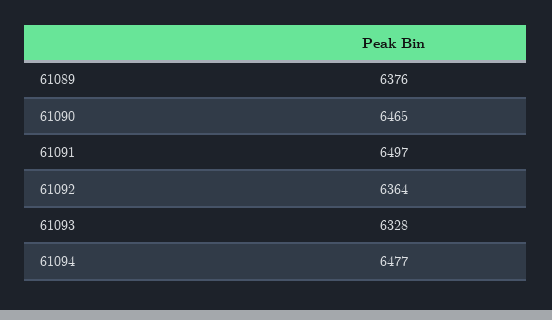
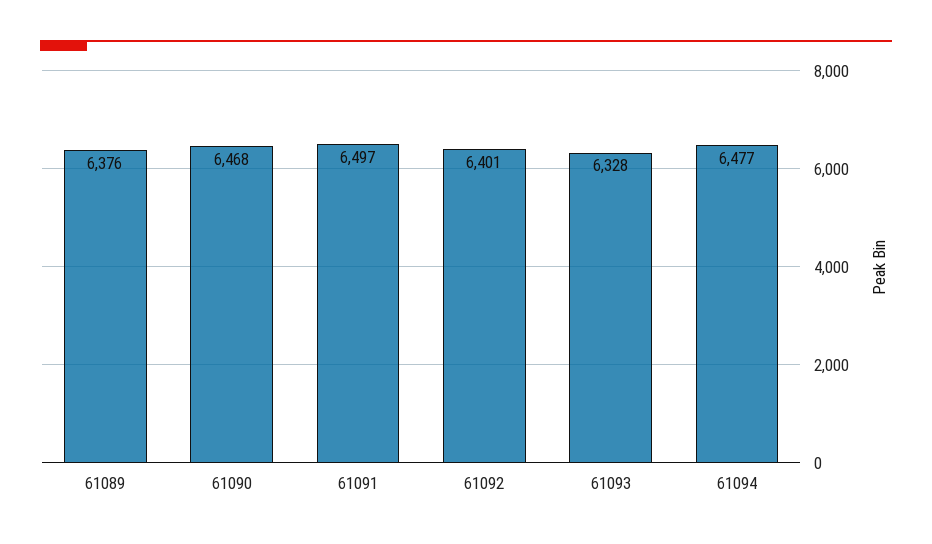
  {
    "61089": 6376,
-   "61090": 6465,
+   "61090": 6468,
    "61091": 6497,
-   "61092": 6364,
+   "61092": 6401,
    "61093": 6328,
    "61094": 6477
  }

